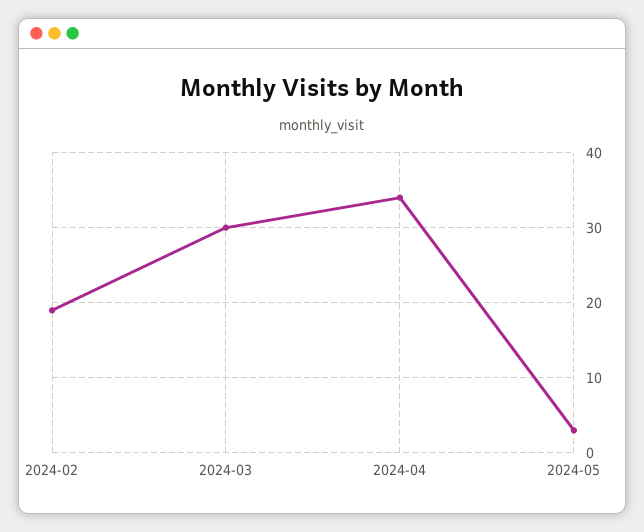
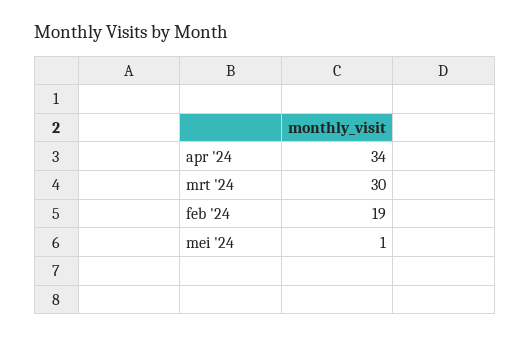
  {
    "2024-02": 19,
    "2024-03": 30,
    "2024-04": 34,
-   "2024-05": 3
+   "2024-05": 1
  }

